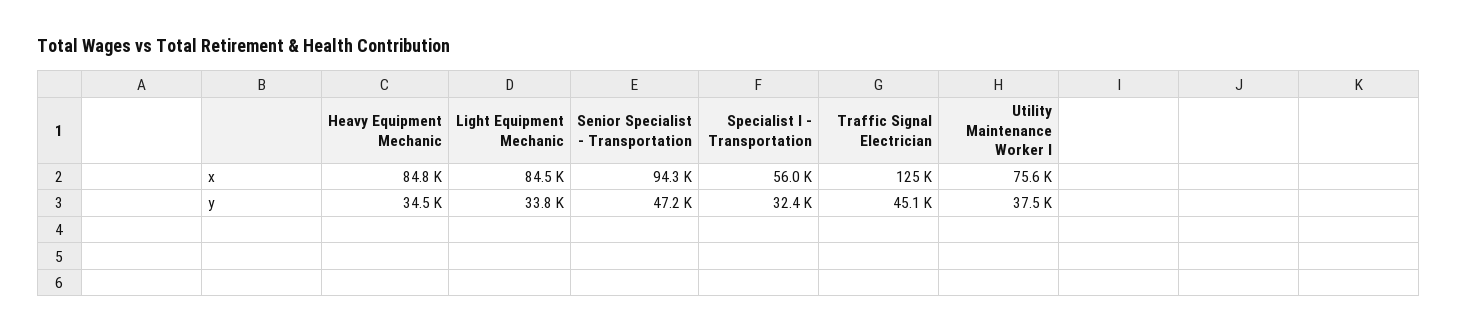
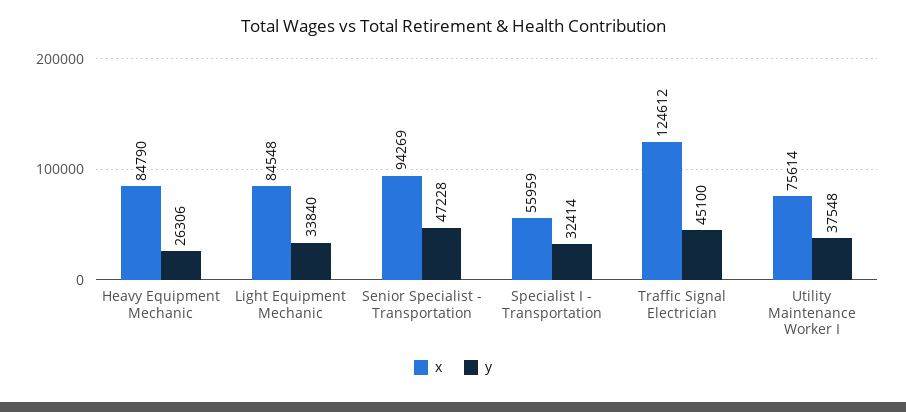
  {
    "x": {
      "Heavy Equipment Mechanic": 84790,
      "Light Equipment Mechanic": 84548,
      "Senior Specialist - Transportation": 94269,
      "Specialist I - Transportation": 55959,
      "Traffic Signal Electrician": 124612,
      "Utility Maintenance Worker I": 75614
    },
    "y": {
-     "Heavy Equipment Mechanic": 34500,
+     "Heavy Equipment Mechanic": 26306,
      "Light Equipment Mechanic": 33840,
      "Senior Specialist - Transportation": 47228,
      "Specialist I - Transportation": 32414,
      "Traffic Signal Electrician": 45100,
      "Utility Maintenance Worker I": 37548
    }
  }

